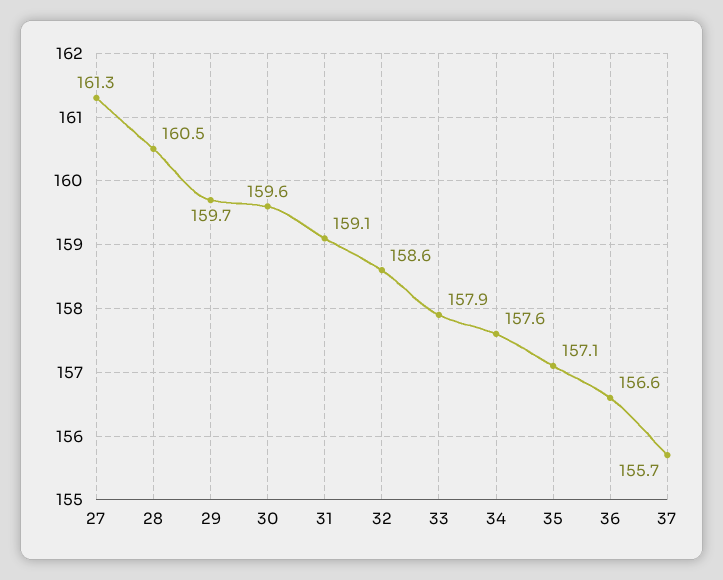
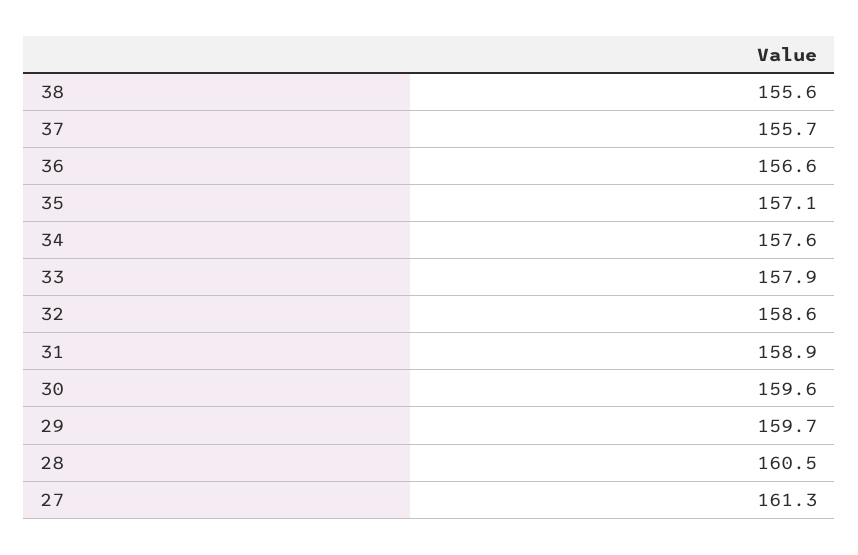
  {
    "27": 161.3,
    "28": 160.5,
    "29": 159.7,
    "30": 159.6,
-   "31": 159.1,
+   "31": 158.9,
    "32": 158.6,
    "33": 157.9,
    "34": 157.6,
    "35": 157.1,
    "36": 156.6,
-   "37": 155.7
+   "37": 155.7,
+   "38": 155.6
  }

